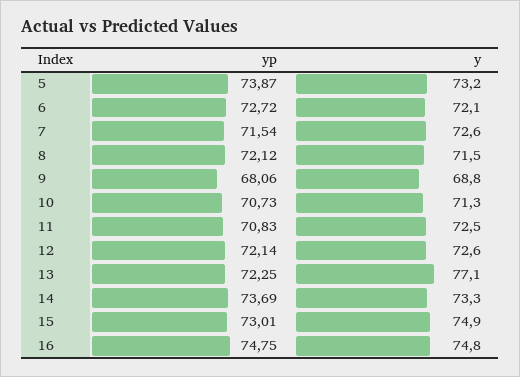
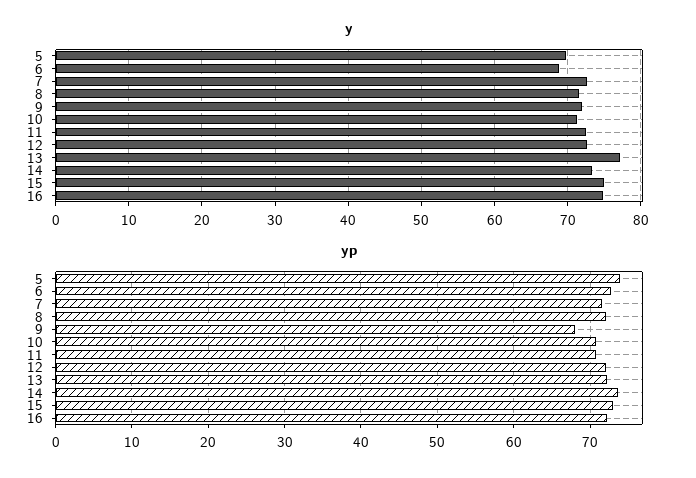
  {
    "yp": {
      "5": 73.87,
      "6": 72.72,
      "7": 71.54,
      "8": 72.12,
      "9": 68.06,
      "10": 70.73,
      "11": 70.83,
      "12": 72.14,
      "13": 72.25,
      "14": 73.69,
      "15": 73.01,
-     "16": 74.75
+     "16": 72
    },
    "y": {
-     "5": 73.2,
+     "5": 70,
-     "6": 72.1,
+     "6": 69,
      "7": 72.6,
      "8": 71.5,
-     "9": 68.8,
+     "9": 72,
      "10": 71.3,
      "11": 72.5,
      "12": 72.6,
      "13": 77.1,
      "14": 73.3,
      "15": 74.9,
      "16": 74.8
    }
  }

